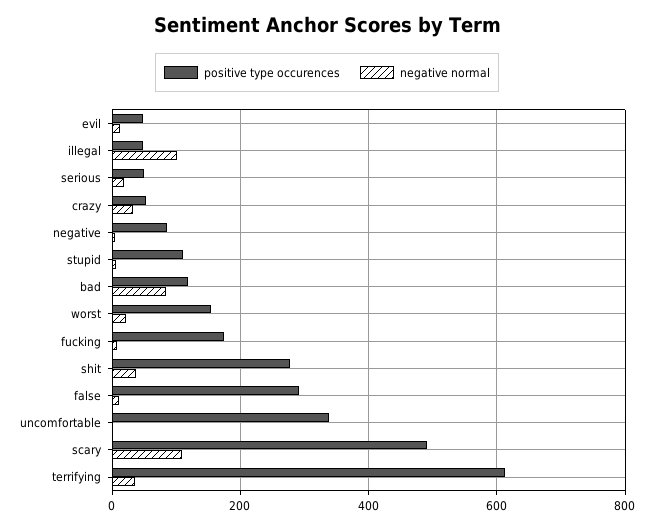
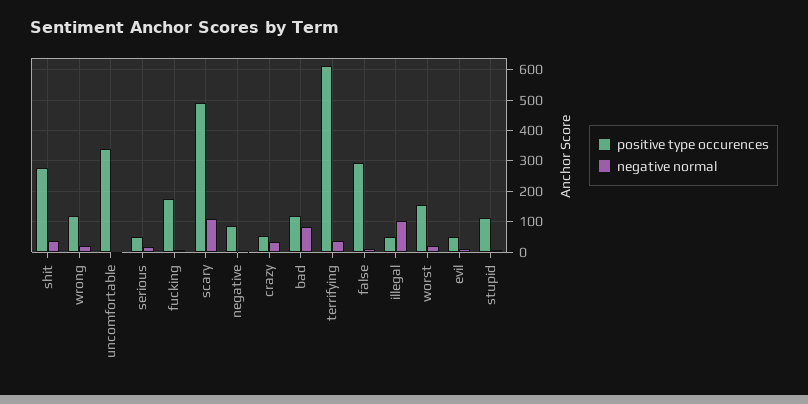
  {
    "positive type occurences": {
      "evil": 40,
      "illegal": 40,
      "serious": 60,
      "crazy": 60,
      "negative": 80,
      "stupid": 120,
      "bad": 120,
      "worst": 160,
      "fucking": 180,
      "shit": 280,
      "false": 300,
      "uncomfortable": 340,
      "scary": 500,
-     "terrifying": 620
+     "terrifying": 620,
+     "wrong": 120
    },
    "negative normal": {
      "evil": 20,
      "illegal": 100,
      "serious": 20,
      "crazy": 40,
      "negative": 0,
      "stupid": 0,
      "bad": 80,
      "worst": 20,
      "fucking": 0,
      "shit": 40,
      "false": 20,
      "uncomfortable": 0,
      "scary": 100,
-     "terrifying": 40
+     "terrifying": 40,
+     "wrong": 20
    }
  }

